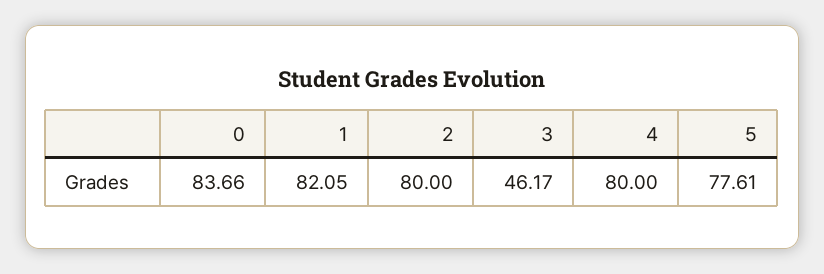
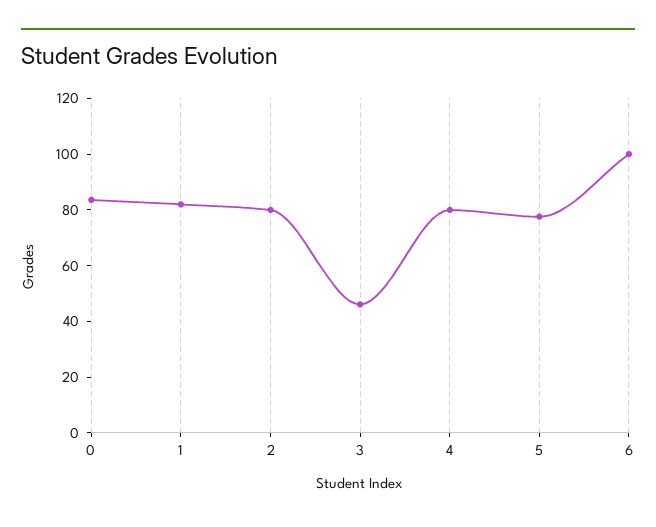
  {
    "0": 83.66,
    "1": 82.05,
    "2": 80,
    "3": 46.17,
    "4": 80,
-   "5": 77.61
+   "5": 77.61,
+   "6": 100
  }

